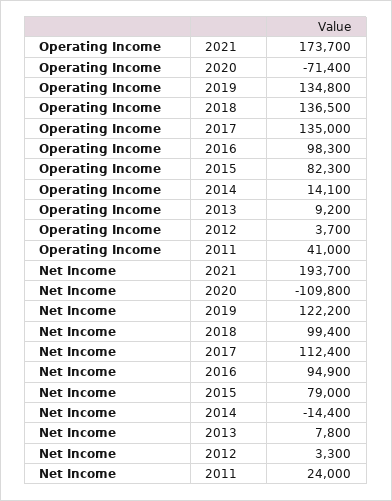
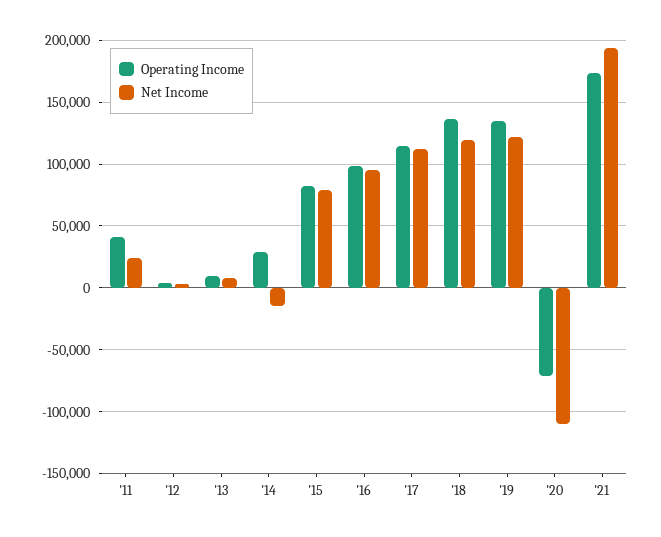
  {
    "Operating Income": {
      "2021": 173700,
      "2020": -71400,
      "2019": 134800,
      "2018": 136500,
-     "2017": 135000,
+     "2017": 115000,
      "2016": 98300,
      "2015": 82300,
-     "2014": 14100,
+     "2014": 30000,
      "2013": 9200,
      "2012": 3700,
      "2011": 41000
    },
    "Net Income": {
      "2021": 193700,
      "2020": -109800,
      "2019": 122200,
-     "2018": 99400,
+     "2018": 120000,
      "2017": 112400,
      "2016": 94900,
      "2015": 79000,
      "2014": -14400,
      "2013": 7800,
      "2012": 3300,
      "2011": 24000
    }
  }

